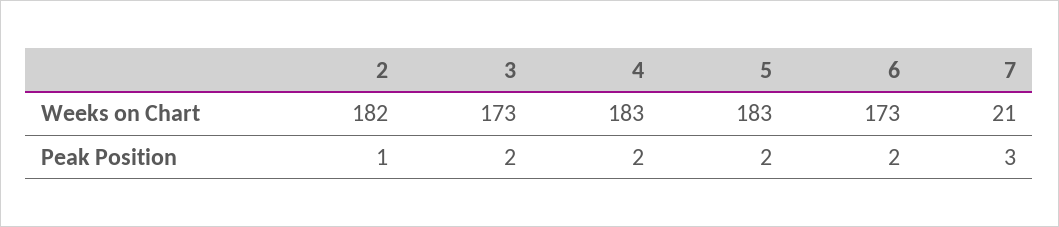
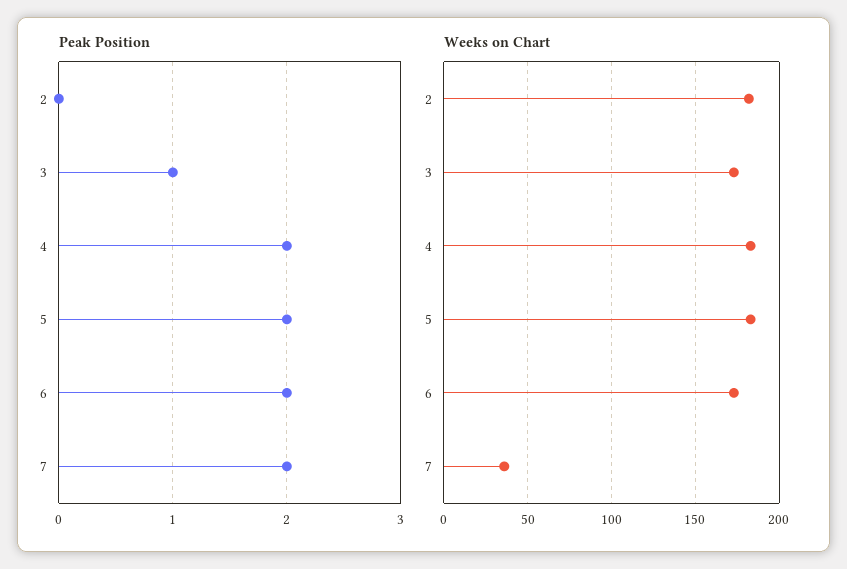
  {
    "Weeks on Chart": {
      "2": 182,
      "3": 173,
      "4": 183,
      "5": 183,
      "6": 173,
-     "7": 21
+     "7": 35
    },
    "Peak Position": {
-     "2": 1,
+     "2": 0,
-     "3": 2,
+     "3": 1,
      "4": 2,
      "5": 2,
      "6": 2,
-     "7": 3
+     "7": 2
    }
  }

